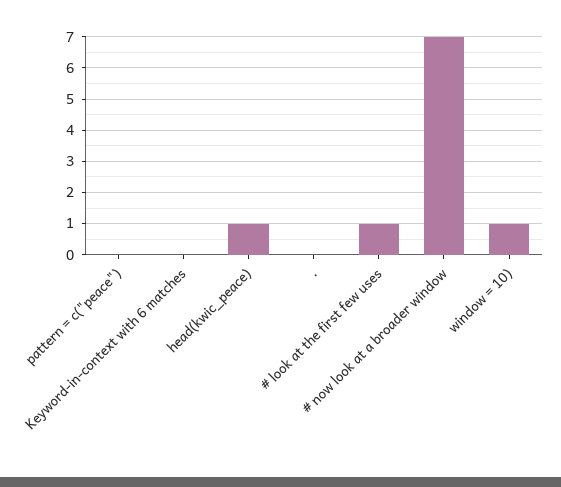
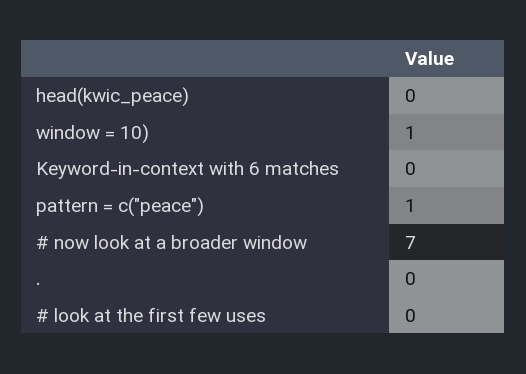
  {
-   "pattern = c(\"peace\")": 0,
+   "pattern = c(\"peace\")": 1,
    "Keyword-in-context with 6 matches": 0,
-   "head(kwic_peace)": 1,
+   "head(kwic_peace)": 0,
    ".": 0,
-   "# look at the first few uses": 1,
+   "# look at the first few uses": 0,
    "# now look at a broader window": 7,
    "window = 10)": 1
  }

